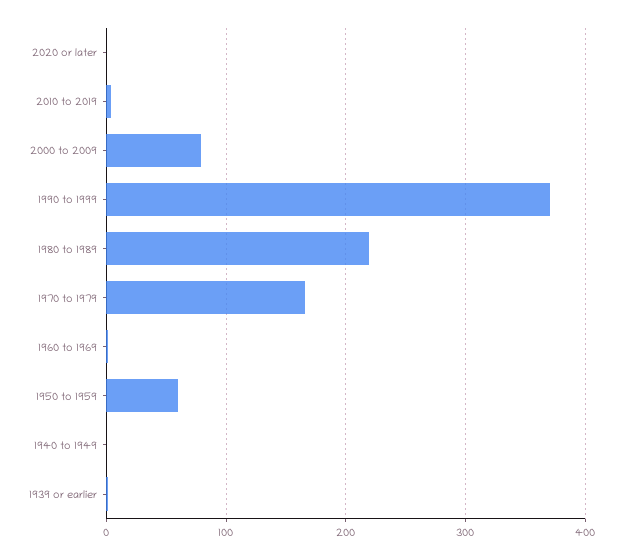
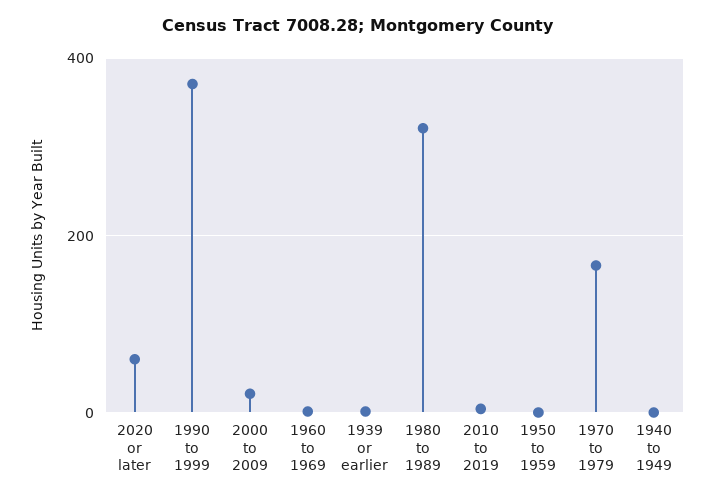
  {
-   "2020 or later": 0,
+   "2020 or later": 60,
    "2010 to 2019": 0,
-   "2000 to 2009": 80,
+   "2000 to 2009": 20,
    "1990 to 1999": 370,
-   "1980 to 1989": 220,
+   "1980 to 1989": 320,
    "1970 to 1979": 170,
    "1960 to 1969": 0,
-   "1950 to 1959": 60,
+   "1950 to 1959": 0,
    "1940 to 1949": 0,
    "1939 or earlier": 0
  }

